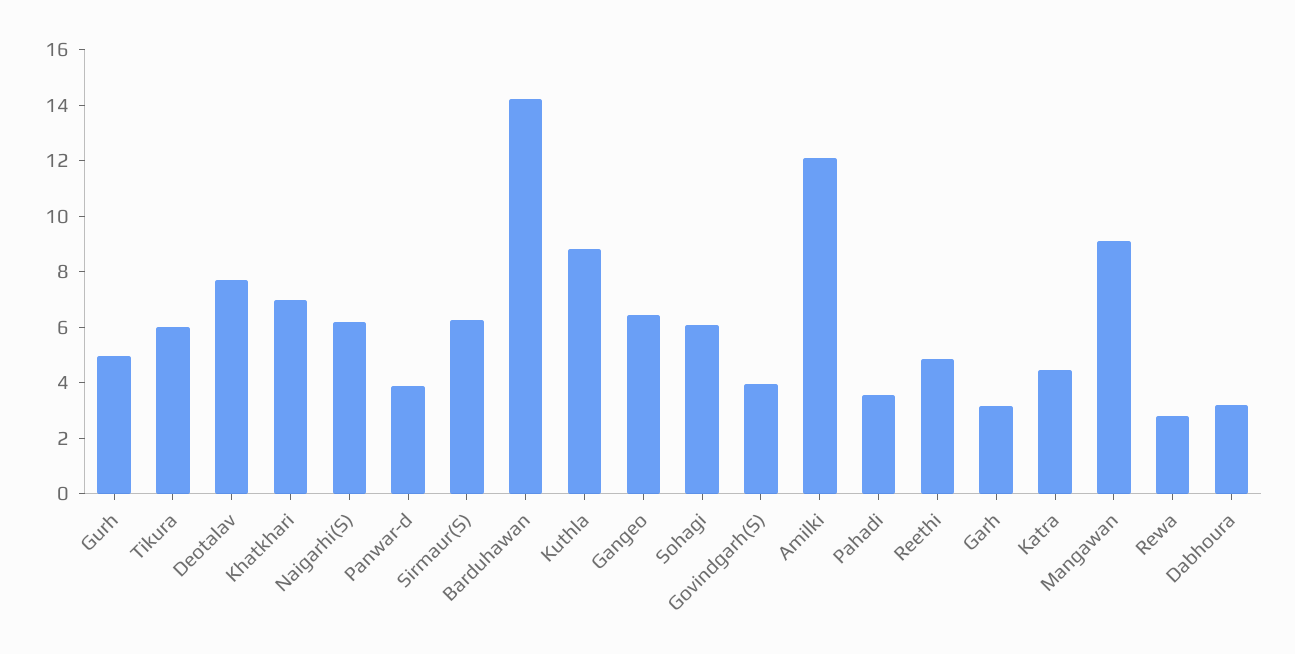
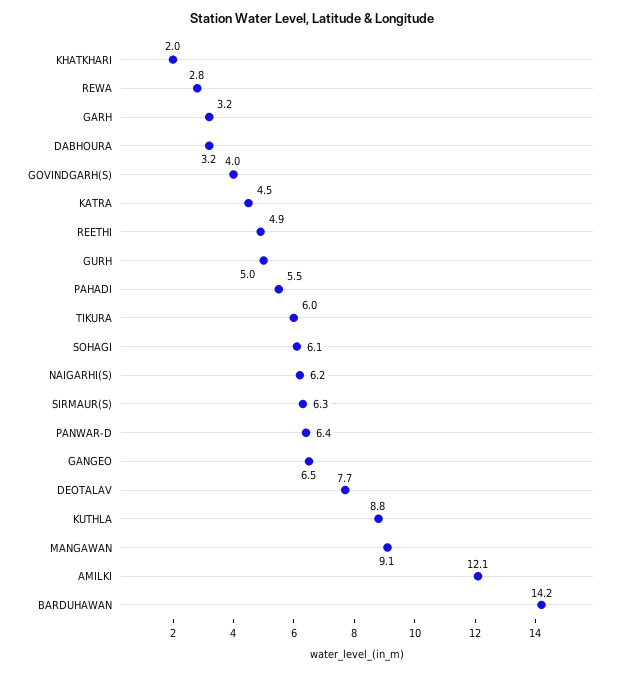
  {
    "Gurh": 5,
    "Tikura": 6,
    "Deotalav": 7.7,
-   "Khatkhari": 7,
+   "Khatkhari": 2,
    "Naigarhi(S)": 6.2,
-   "Panwar-d": 4,
+   "Panwar-d": 6.4,
    "Sirmaur(S)": 6.3,
    "Barduhawan": 14.2,
    "Kuthla": 8.8,
    "Gangeo": 6.5,
    "Sohagi": 6.1,
    "Govindgarh(S)": 4,
    "Amilki": 12.1,
-   "Pahadi": 3.5,
+   "Pahadi": 5.5,
    "Reethi": 4.9,
    "Garh": 3.2,
    "Katra": 4.5,
    "Mangawan": 9.1,
    "Rewa": 2.8,
    "Dabhoura": 3.2
  }

